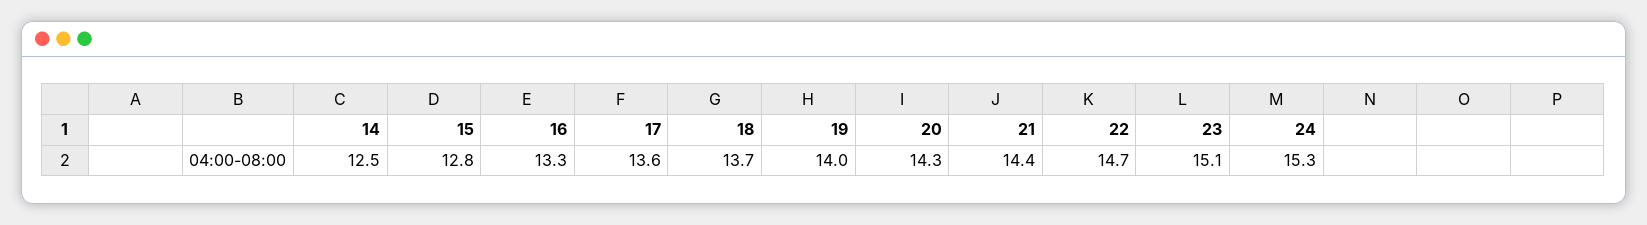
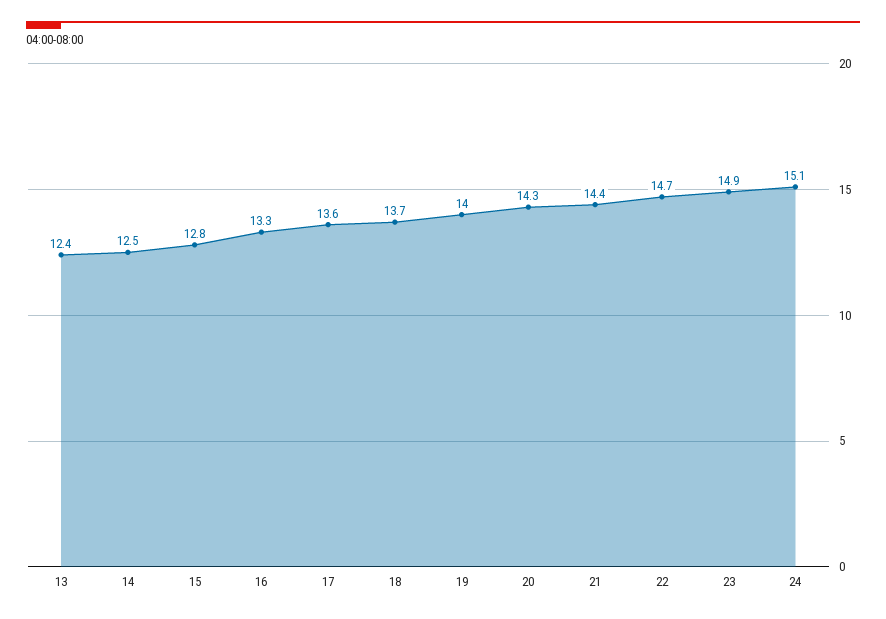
  {
    "14": 12.5,
    "15": 12.8,
    "16": 13.3,
    "17": 13.6,
    "18": 13.7,
    "19": 14,
    "20": 14.3,
    "21": 14.4,
    "22": 14.7,
-   "23": 15.1,
+   "23": 14.9,
-   "24": 15.3
+   "24": 15.1,
+   "13": 12.4
  }

